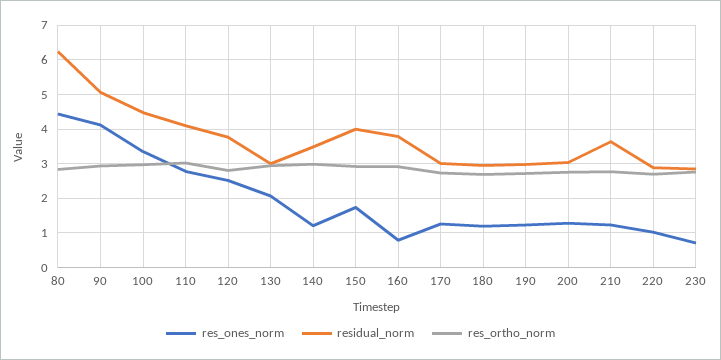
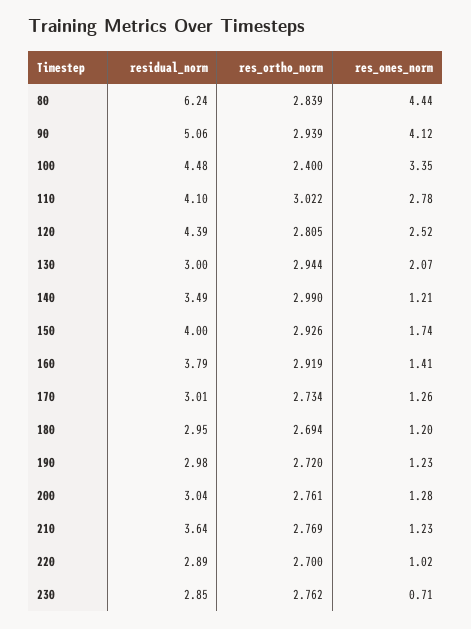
  {
    "res_ones_norm": {
      "80": 4.44,
      "90": 4.12,
      "100": 3.35,
      "110": 2.78,
      "120": 2.52,
      "130": 2.07,
      "140": 1.21,
      "150": 1.74,
-     "160": 0.8,
+     "160": 1.41,
      "170": 1.26,
      "180": 1.2,
      "190": 1.23,
      "200": 1.28,
      "210": 1.23,
      "220": 1.02,
      "230": 0.71
    },
    "residual_norm": {
      "80": 6.24,
      "90": 5.06,
      "100": 4.48,
      "110": 4.1,
-     "120": 3.8,
+     "120": 4.39,
      "130": 3,
      "140": 3.49,
      "150": 4,
      "160": 3.79,
      "170": 3.01,
      "180": 2.95,
      "190": 2.98,
      "200": 3.04,
      "210": 3.64,
      "220": 2.89,
      "230": 2.85
    },
    "res_ortho_norm": {
      "80": 2.839,
      "90": 2.939,
-     "100": 3,
+     "100": 2.4,
      "110": 3.022,
      "120": 2.805,
      "130": 2.944,
      "140": 2.99,
      "150": 2.926,
      "160": 2.919,
      "170": 2.734,
      "180": 2.694,
      "190": 2.72,
      "200": 2.761,
      "210": 2.769,
      "220": 2.7,
      "230": 2.762
    }
  }

